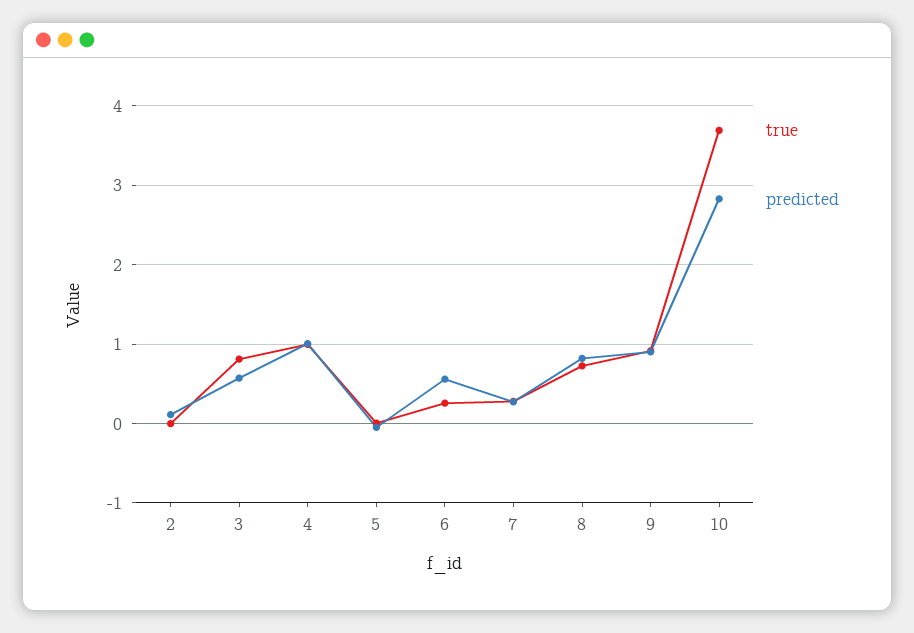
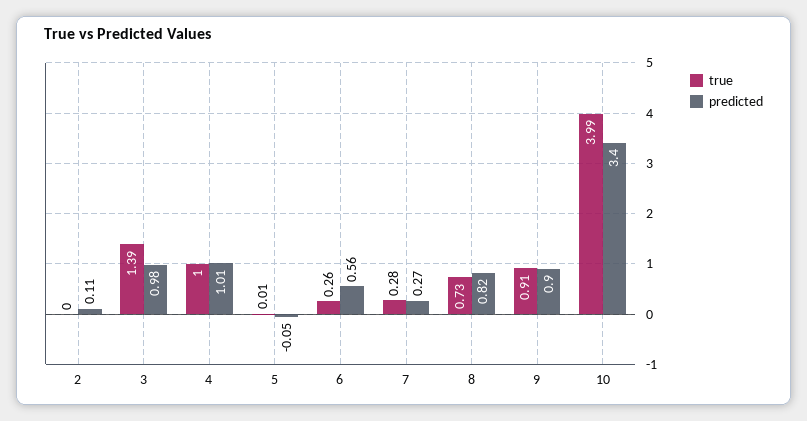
  {
    "true": {
      "2": 0,
-     "3": 0.8,
+     "3": 1.39,
      "4": 1,
      "5": 0.01,
      "6": 0.26,
      "7": 0.28,
      "8": 0.73,
      "9": 0.91,
-     "10": 3.7
+     "10": 3.99
    },
    "predicted": {
      "2": 0.11,
-     "3": 0.6,
+     "3": 0.98,
      "4": 1.01,
      "5": -0.05,
      "6": 0.56,
      "7": 0.27,
      "8": 0.82,
      "9": 0.9,
-     "10": 2.8
+     "10": 3.4
    }
  }

